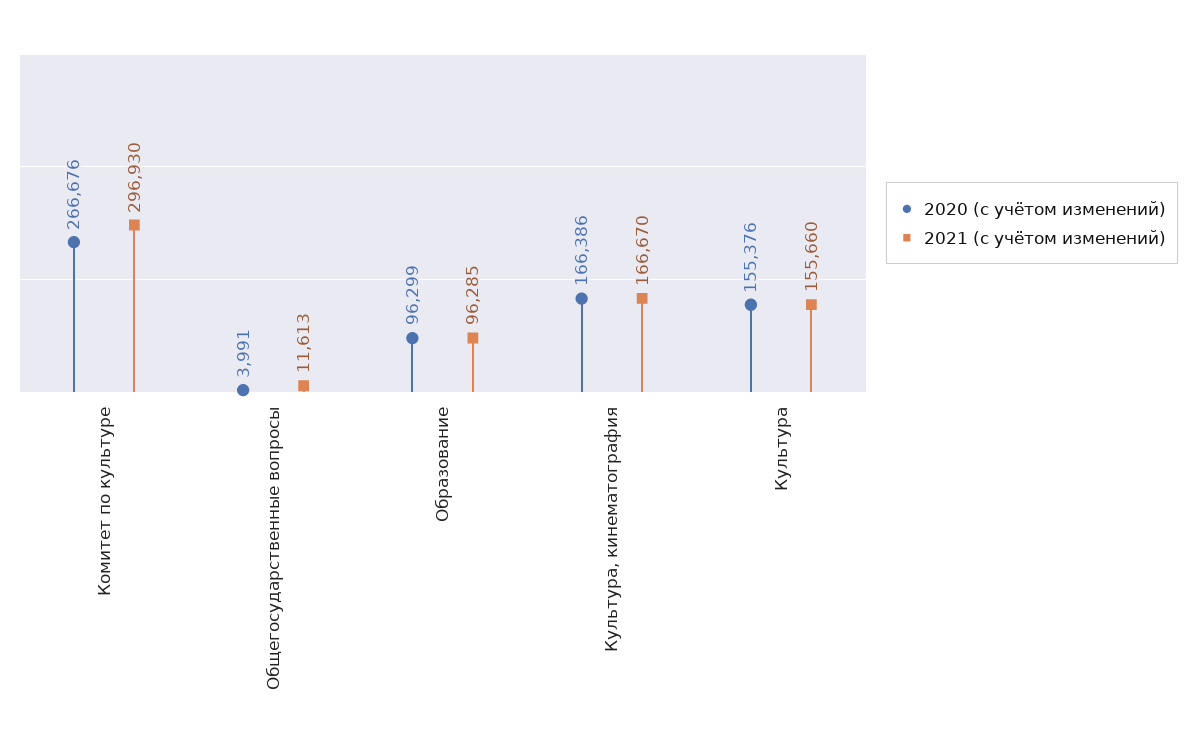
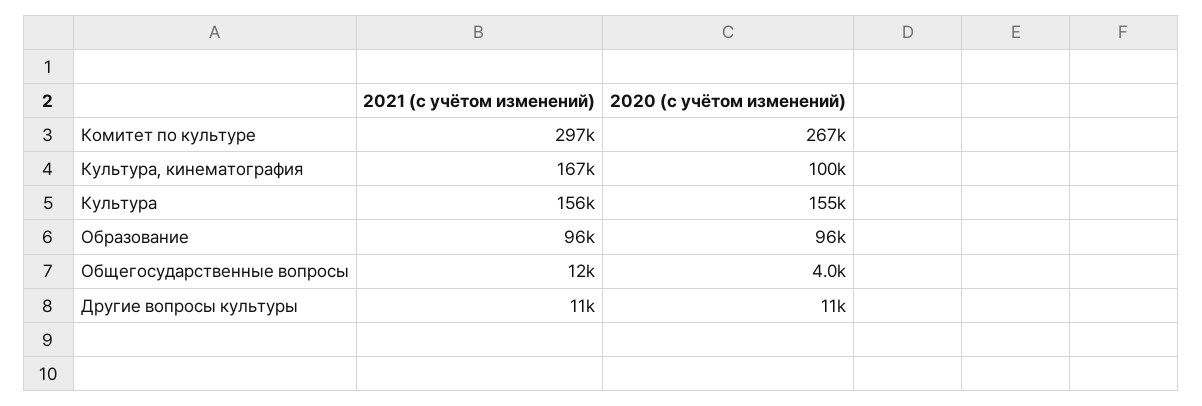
  {
    "2020 (с учётом изменений)": {
      "Комитет по культуре": 266676,
      "Общегосударственные вопросы": 3991,
      "Образование": 96299,
-     "Культура, кинематография": 166386,
+     "Культура, кинематография": 100000,
-     "Культура": 155376
+     "Культура": 155376,
+     "Другие вопросы культуры": 11000
    },
    "2021 (с учётом изменений)": {
      "Комитет по культуре": 296930,
      "Общегосударственные вопросы": 11613,
      "Образование": 96285,
      "Культура, кинематография": 166670,
-     "Культура": 155660
+     "Культура": 155660,
+     "Другие вопросы культуры": 11000
    }
  }

